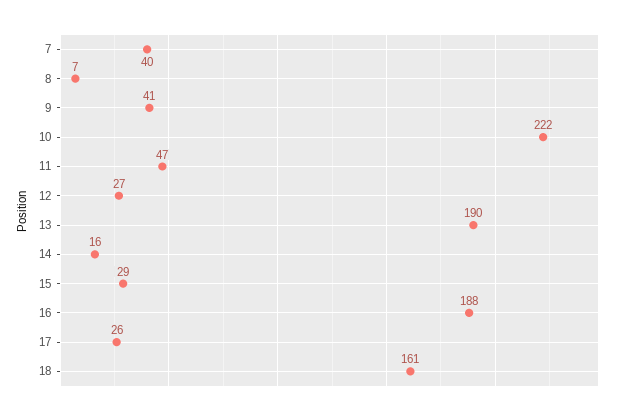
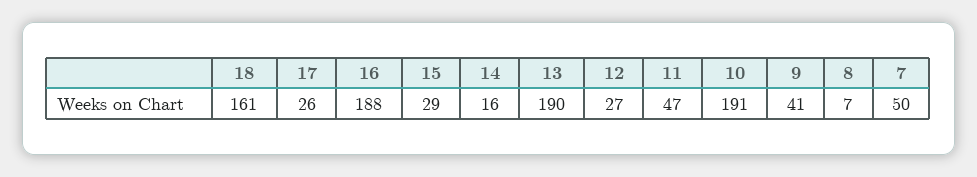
  {
-   "7": 40,
+   "7": 50,
    "8": 7,
    "9": 41,
-   "10": 222,
+   "10": 191,
    "11": 47,
    "12": 27,
    "13": 190,
    "14": 16,
    "15": 29,
    "16": 188,
    "17": 26,
    "18": 161
  }

